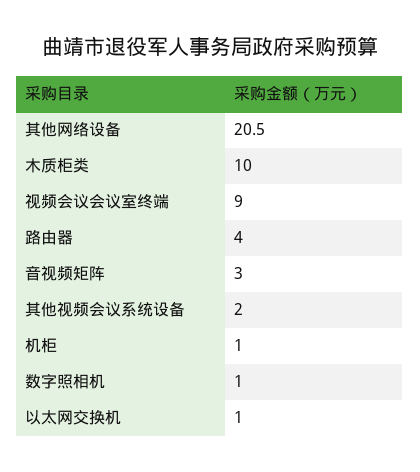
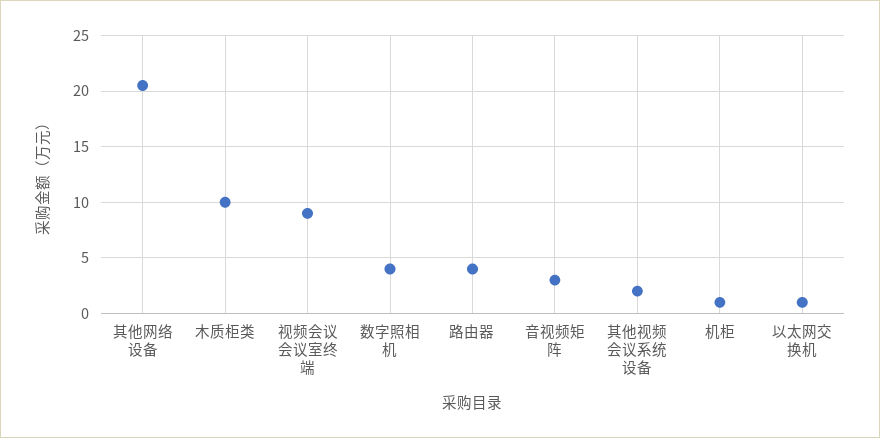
  {
    "其他网络设备": 20.5,
    "木质柜类": 10,
    "视频会议会议室终端": 9,
    "路由器": 4,
    "音视频矩阵": 3,
    "其他视频会议系统设备": 2,
    "机柜": 1,
-   "数字照相机": 1,
+   "数字照相机": 4,
    "以太网交换机": 1
  }

